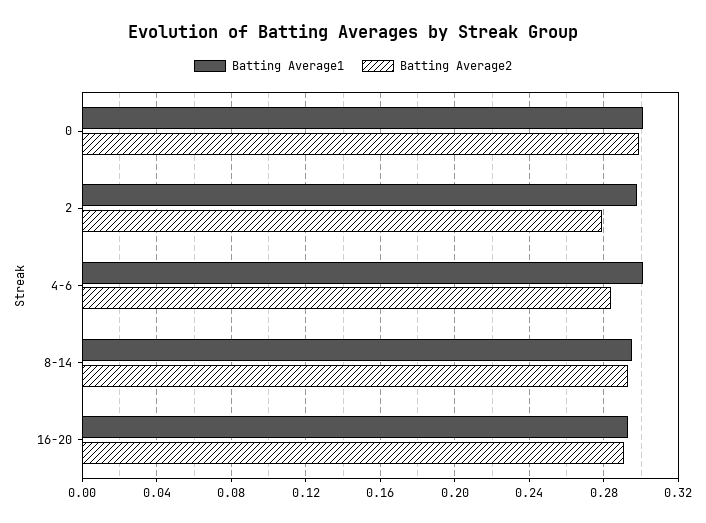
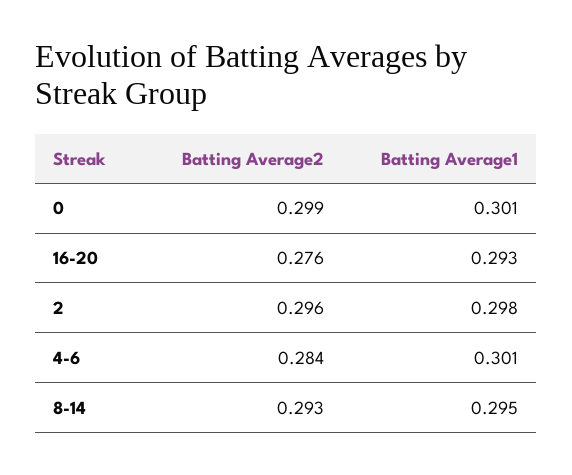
  {
    "Batting Average1": {
      "0": 0.301,
      "2": 0.298,
      "4-6": 0.301,
      "8-14": 0.295,
      "16-20": 0.293
    },
    "Batting Average2": {
      "0": 0.299,
-     "2": 0.28,
+     "2": 0.296,
      "4-6": 0.284,
      "8-14": 0.293,
-     "16-20": 0.29
+     "16-20": 0.276
    }
  }

